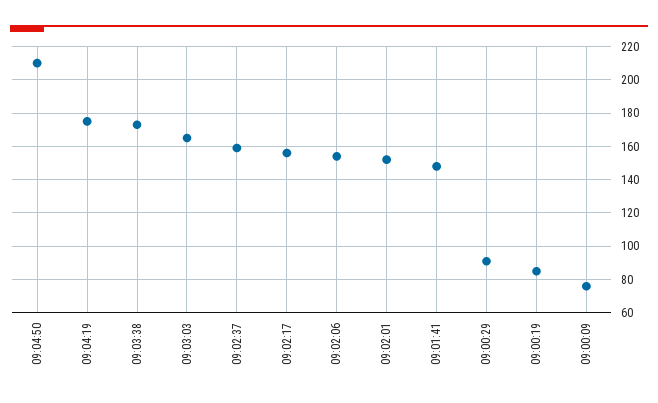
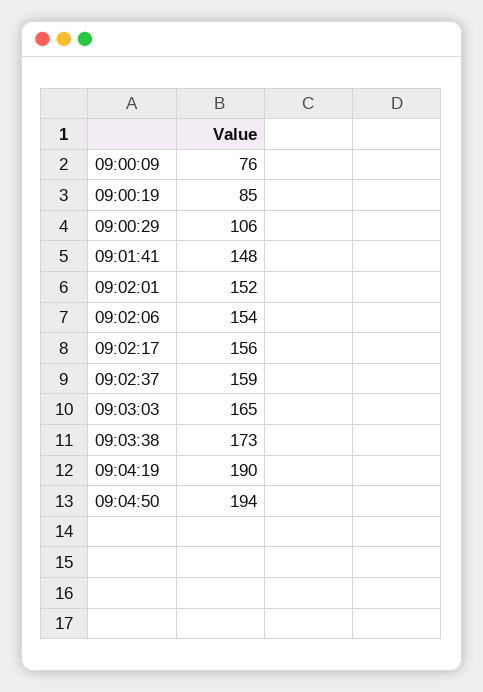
  {
-   "09:04:50": 210,
+   "09:04:50": 194,
-   "09:04:19": 175,
+   "09:04:19": 190,
    "09:03:38": 173,
    "09:03:03": 165,
    "09:02:37": 159,
    "09:02:17": 156,
    "09:02:06": 154,
    "09:02:01": 152,
    "09:01:41": 148,
-   "09:00:29": 90,
+   "09:00:29": 106,
    "09:00:19": 85,
    "09:00:09": 76
  }

